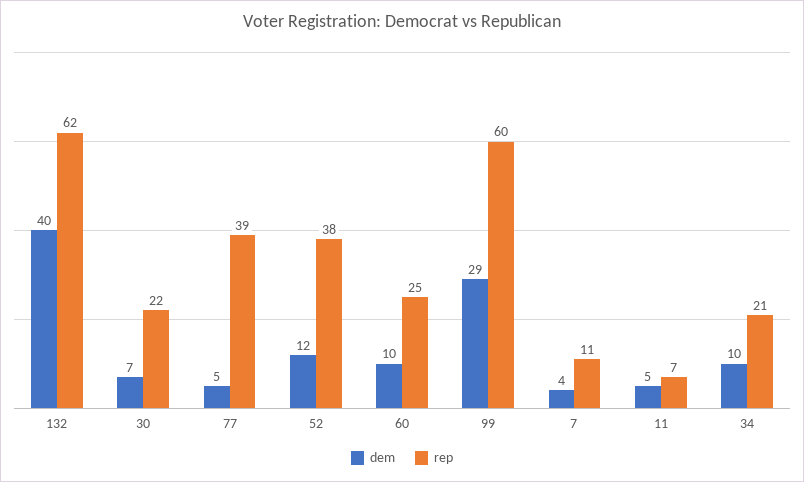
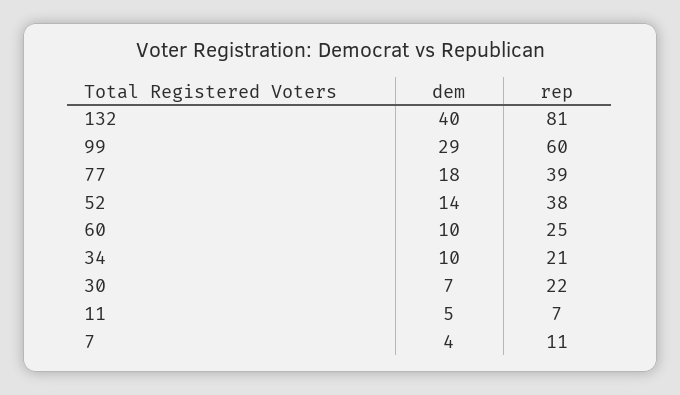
  {
    "dem": {
      "132": 40,
      "30": 7,
-     "77": 5,
+     "77": 18,
-     "52": 12,
+     "52": 14,
      "60": 10,
      "99": 29,
      "7": 4,
      "11": 5,
      "34": 10
    },
    "rep": {
-     "132": 62,
+     "132": 81,
      "30": 22,
      "77": 39,
      "52": 38,
      "60": 25,
      "99": 60,
      "7": 11,
      "11": 7,
      "34": 21
    }
  }

